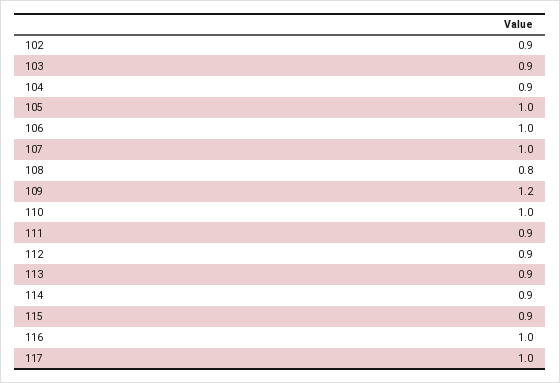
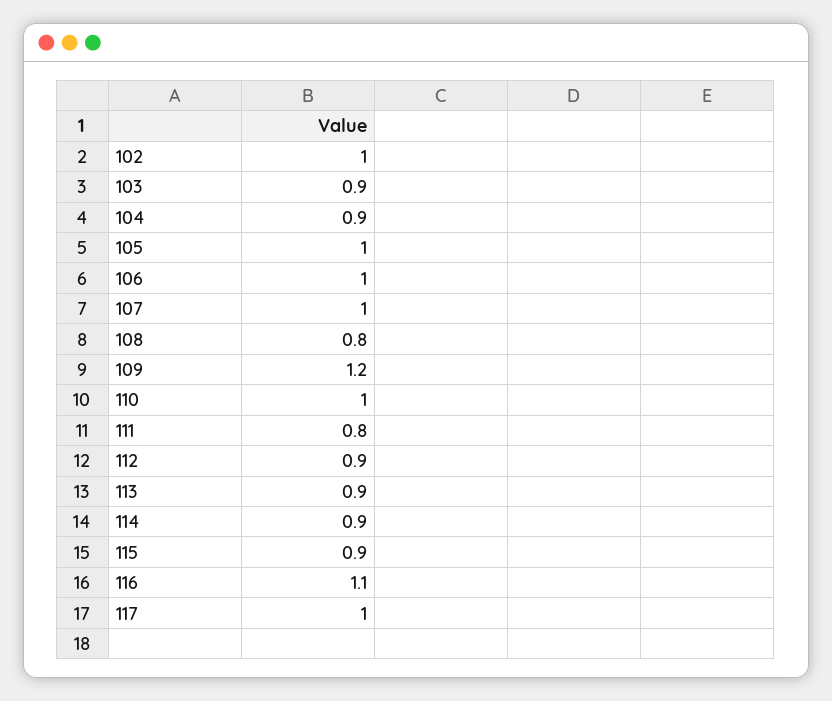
  {
-   "102": 0.9,
+   "102": 1,
    "103": 0.9,
    "104": 0.9,
    "105": 1,
    "106": 1,
    "107": 1,
    "108": 0.8,
    "109": 1.2,
    "110": 1,
-   "111": 0.9,
+   "111": 0.8,
    "112": 0.9,
    "113": 0.9,
    "114": 0.9,
    "115": 0.9,
-   "116": 1,
+   "116": 1.1,
    "117": 1
  }

